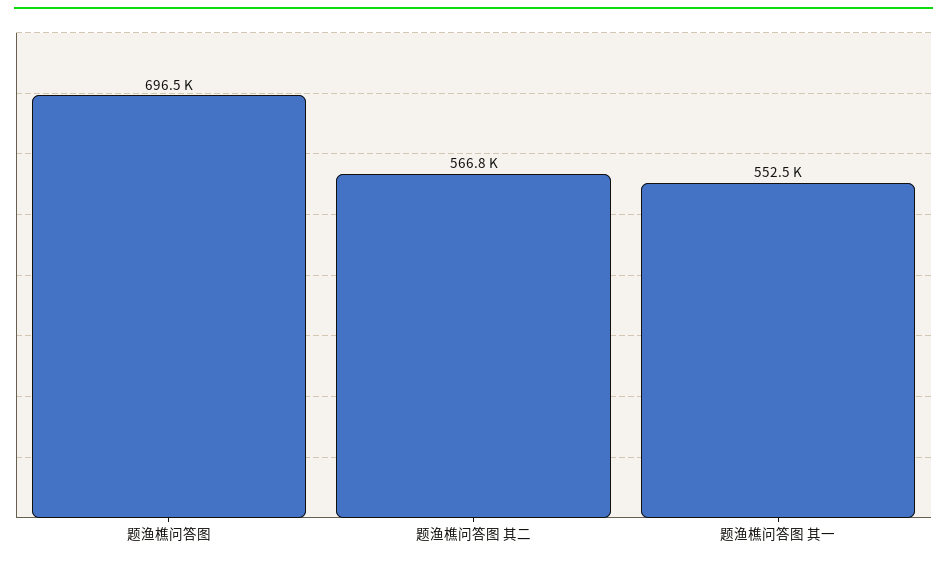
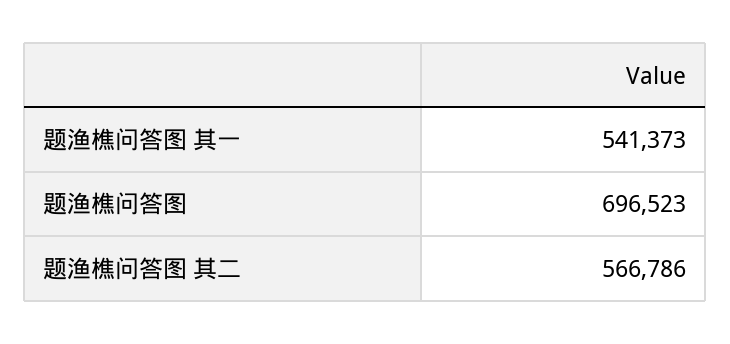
  {
    "题渔樵问答图": 696523,
    "题渔樵问答图 其二": 566786,
-   "题渔樵问答图 其一": 552500
+   "题渔樵问答图 其一": 541373
  }

